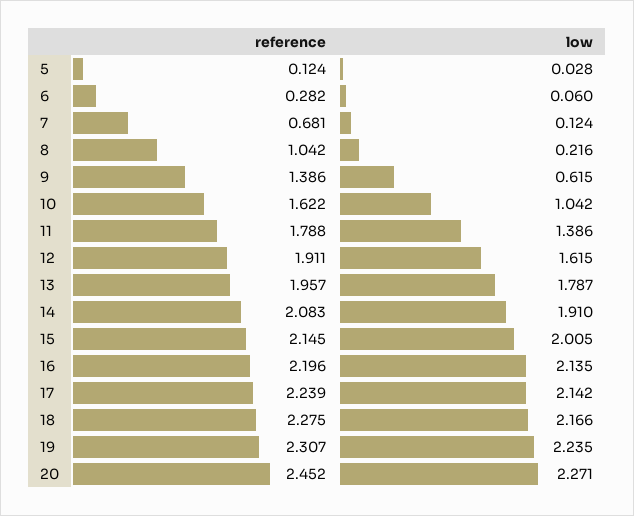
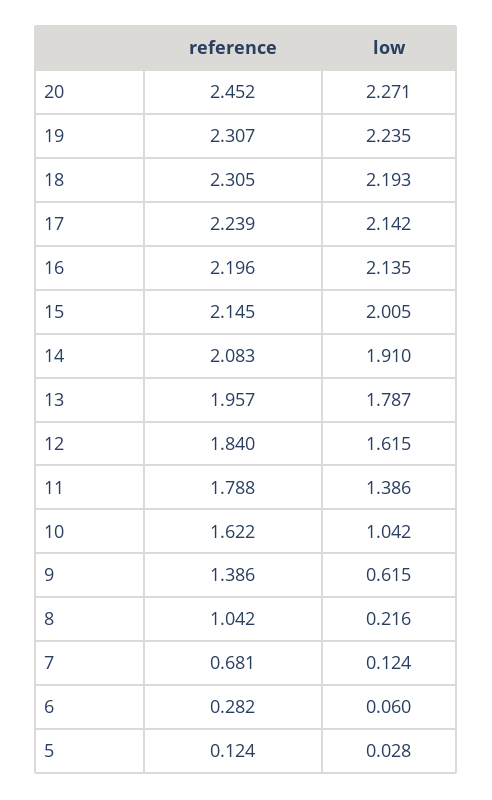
  {
    "reference": {
      "5": 0.124,
      "6": 0.282,
      "7": 0.681,
      "8": 1.042,
      "9": 1.386,
      "10": 1.622,
      "11": 1.788,
-     "12": 1.911,
+     "12": 1.84,
      "13": 1.957,
      "14": 2.083,
      "15": 2.145,
      "16": 2.196,
      "17": 2.239,
-     "18": 2.275,
+     "18": 2.305,
      "19": 2.307,
      "20": 2.452
    },
    "low": {
      "5": 0.028,
      "6": 0.06,
      "7": 0.124,
      "8": 0.216,
      "9": 0.615,
      "10": 1.042,
      "11": 1.386,
      "12": 1.615,
      "13": 1.787,
      "14": 1.91,
      "15": 2.005,
      "16": 2.135,
      "17": 2.142,
-     "18": 2.166,
+     "18": 2.193,
      "19": 2.235,
      "20": 2.271
    }
  }

